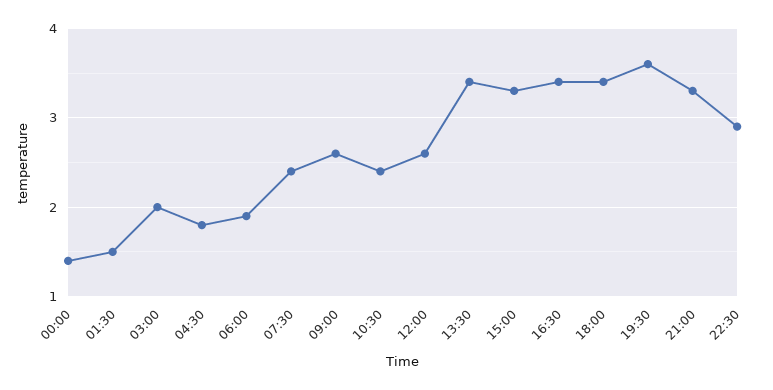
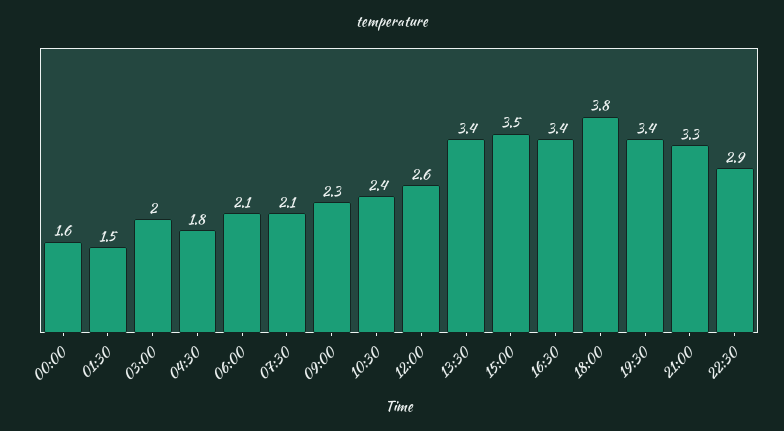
  {
-   "00:00": 1.4,
+   "00:00": 1.6,
    "01:30": 1.5,
    "03:00": 2,
    "04:30": 1.8,
-   "06:00": 1.9,
+   "06:00": 2.1,
-   "07:30": 2.4,
+   "07:30": 2.1,
-   "09:00": 2.6,
+   "09:00": 2.3,
    "10:30": 2.4,
    "12:00": 2.6,
    "13:30": 3.4,
-   "15:00": 3.3,
+   "15:00": 3.5,
    "16:30": 3.4,
-   "18:00": 3.4,
+   "18:00": 3.8,
-   "19:30": 3.6,
+   "19:30": 3.4,
    "21:00": 3.3,
    "22:30": 2.9
  }

